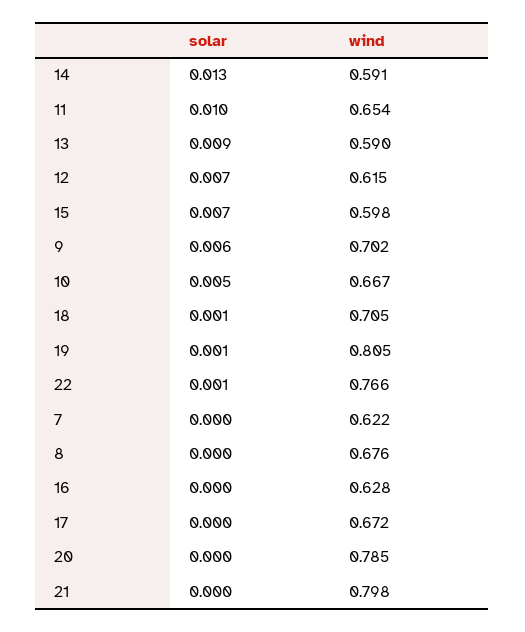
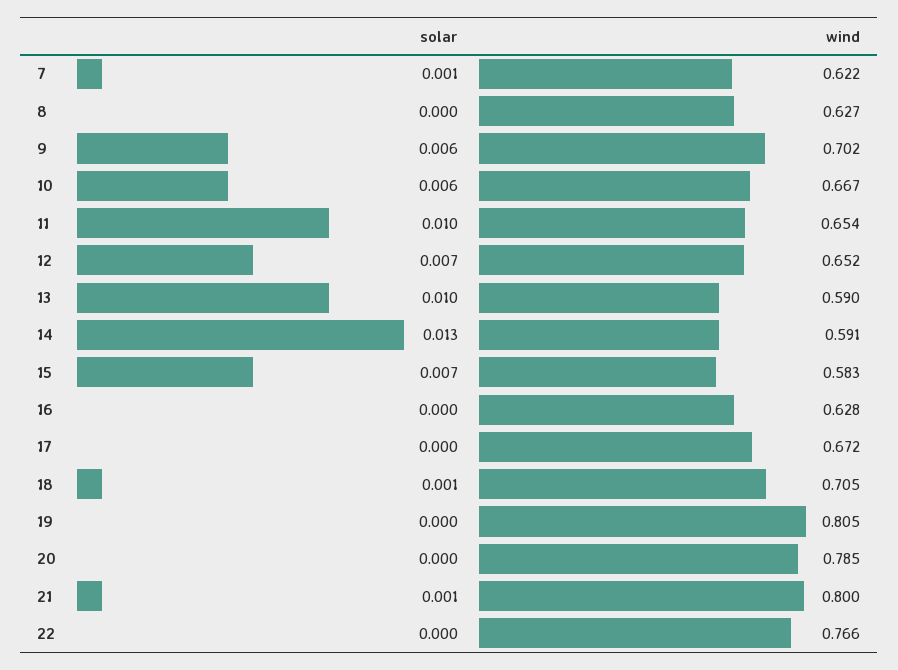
  {
    "solar": {
      "14": 0.013,
      "11": 0.01,
-     "13": 0.009,
+     "13": 0.01,
      "12": 0.007,
      "15": 0.007,
      "9": 0.006,
-     "10": 0.005,
+     "10": 0.006,
      "18": 0.001,
-     "19": 0.001,
+     "19": 0,
-     "22": 0.001,
+     "22": 0,
-     "7": 0,
+     "7": 0.001,
      "8": 0,
      "16": 0,
      "17": 0,
      "20": 0,
-     "21": 0
+     "21": 0.001
    },
    "wind": {
      "14": 0.591,
      "11": 0.654,
      "13": 0.59,
-     "12": 0.615,
+     "12": 0.652,
-     "15": 0.598,
+     "15": 0.583,
      "9": 0.702,
      "10": 0.667,
      "18": 0.705,
      "19": 0.805,
      "22": 0.766,
      "7": 0.622,
-     "8": 0.676,
+     "8": 0.627,
      "16": 0.628,
      "17": 0.672,
      "20": 0.785,
-     "21": 0.798
+     "21": 0.8
    }
  }

